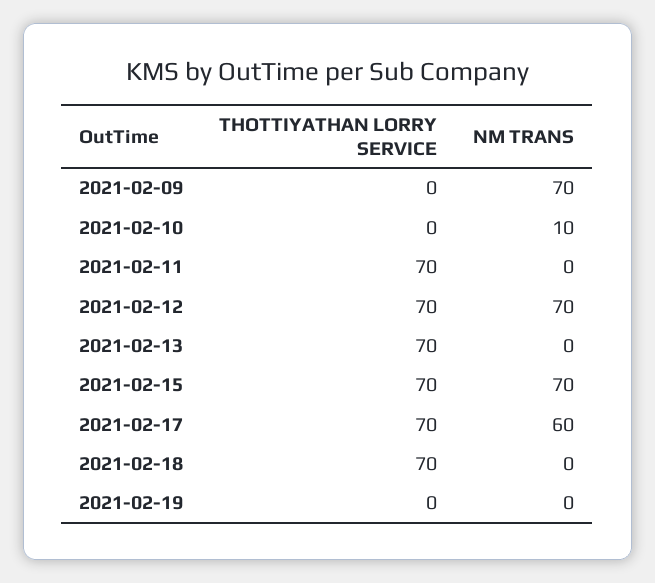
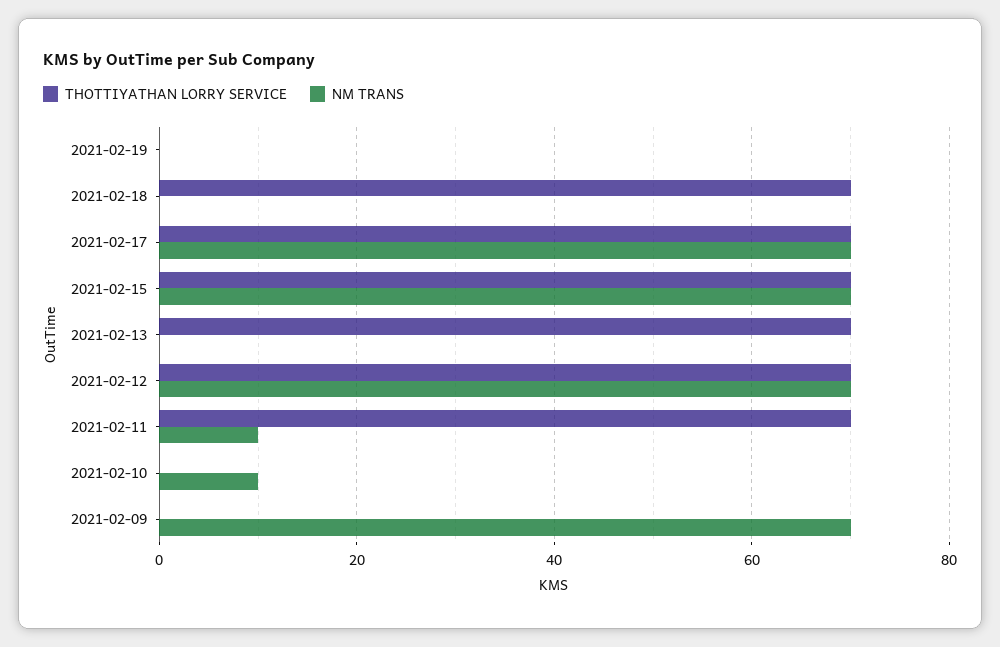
  {
    "THOTTIYATHAN LORRY SERVICE": {
      "2021-02-09": 0,
      "2021-02-10": 0,
      "2021-02-11": 70,
      "2021-02-12": 70,
      "2021-02-13": 70,
      "2021-02-15": 70,
      "2021-02-17": 70,
      "2021-02-18": 70,
      "2021-02-19": 0
    },
    "NM TRANS": {
      "2021-02-09": 70,
      "2021-02-10": 10,
-     "2021-02-11": 0,
+     "2021-02-11": 10,
      "2021-02-12": 70,
      "2021-02-13": 0,
      "2021-02-15": 70,
-     "2021-02-17": 60,
+     "2021-02-17": 70,
      "2021-02-18": 0,
      "2021-02-19": 0
    }
  }

